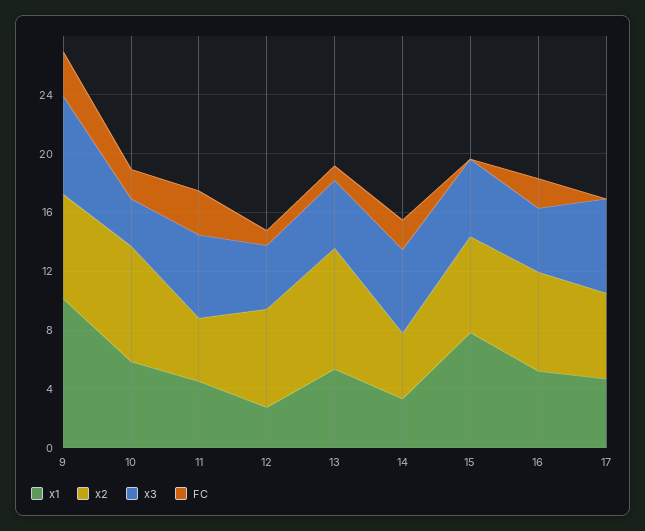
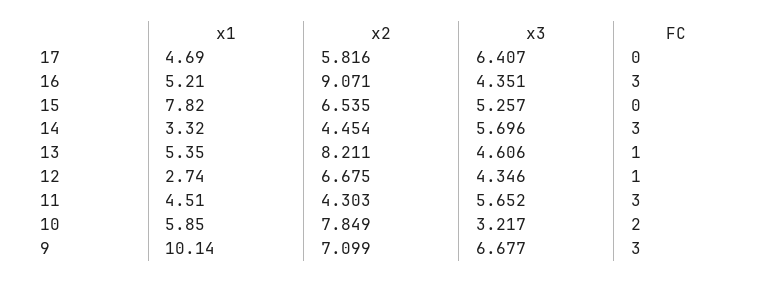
  {
    "x1": {
      "9": 10.14,
      "10": 5.85,
      "11": 4.51,
      "12": 2.74,
      "13": 5.35,
      "14": 3.32,
      "15": 7.82,
      "16": 5.21,
      "17": 4.69
    },
    "x2": {
      "9": 7.099,
      "10": 7.849,
      "11": 4.303,
      "12": 6.675,
      "13": 8.211,
      "14": 4.454,
      "15": 6.535,
-     "16": 7,
+     "16": 9.071,
      "17": 5.816
    },
    "x3": {
      "9": 6.677,
      "10": 3.217,
      "11": 5.652,
      "12": 4.346,
      "13": 4.606,
      "14": 5.696,
      "15": 5.257,
      "16": 4.351,
      "17": 6.407
    },
    "FC": {
      "9": 3,
      "10": 2,
      "11": 3,
      "12": 1,
      "13": 1,
-     "14": 2,
+     "14": 3,
      "15": 0,
-     "16": 2,
+     "16": 3,
      "17": 0
    }
  }

